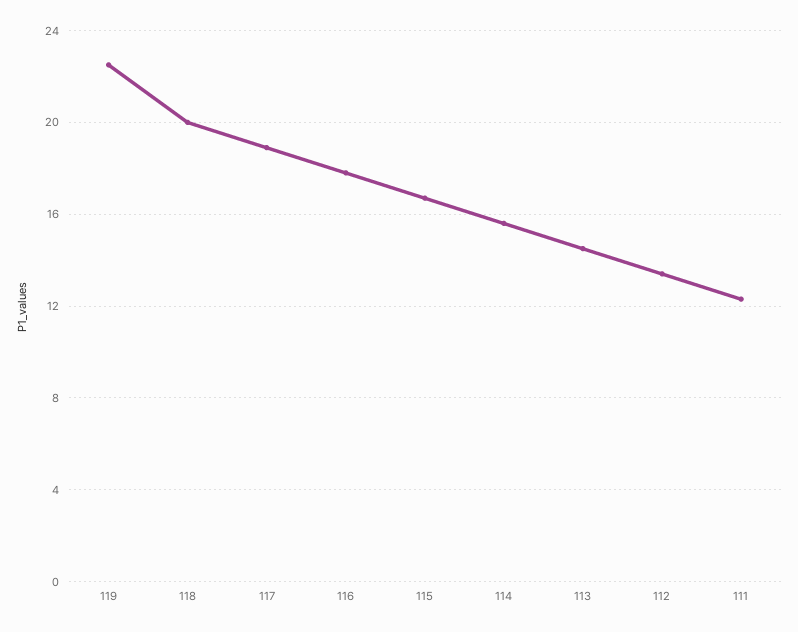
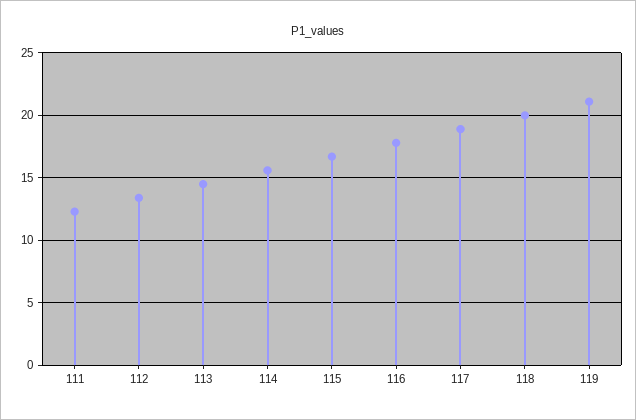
  {
-   "119": 22.5,
+   "119": 21,
    "118": 20,
    "117": 19,
    "116": 18,
    "115": 16.5,
    "114": 15.5,
    "113": 14.5,
    "112": 13.5,
    "111": 12.5
  }

